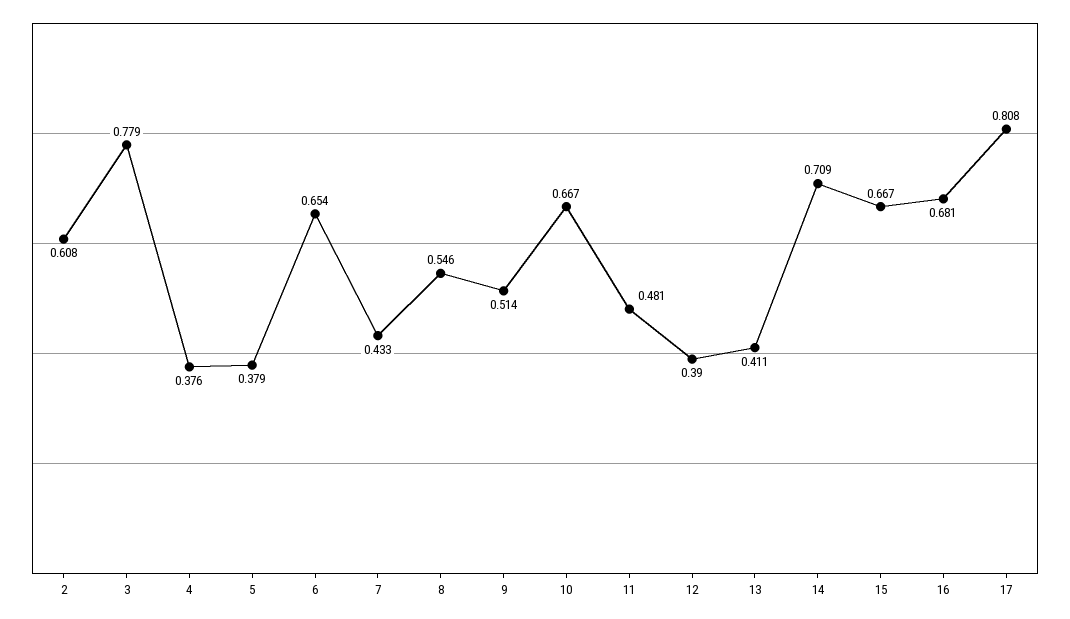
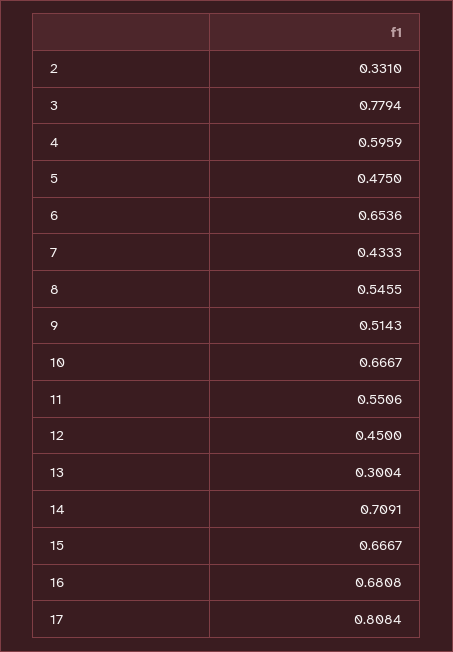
  {
-   "2": 0.608,
+   "2": 0.331,
    "3": 0.7794,
-   "4": 0.376,
+   "4": 0.5959,
-   "5": 0.379,
+   "5": 0.475,
    "6": 0.6536,
    "7": 0.4333,
    "8": 0.5455,
    "9": 0.5143,
    "10": 0.6667,
-   "11": 0.481,
+   "11": 0.5506,
-   "12": 0.39,
+   "12": 0.45,
-   "13": 0.411,
+   "13": 0.3004,
    "14": 0.7091,
    "15": 0.6667,
    "16": 0.6808,
    "17": 0.8084
  }

